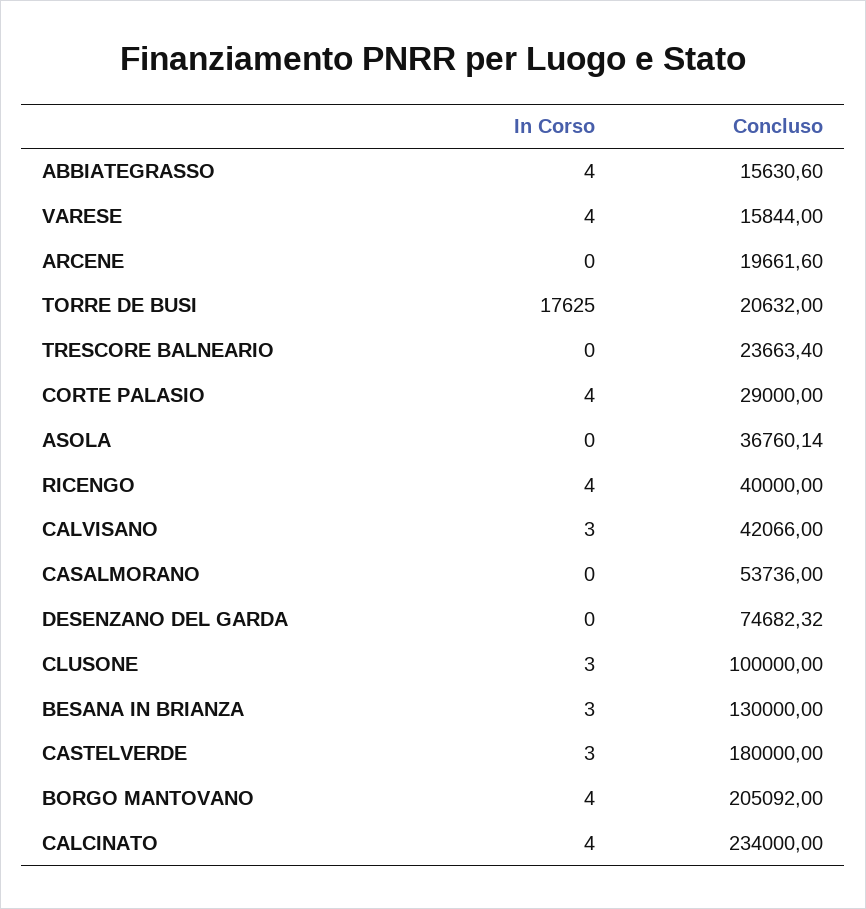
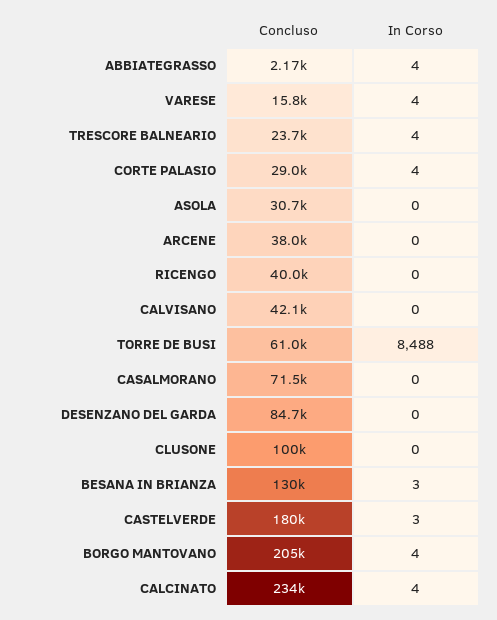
  {
    "In Corso": {
      "ABBIATEGRASSO": 4,
      "VARESE": 4,
      "ARCENE": 0,
-     "TORRE DE BUSI": 17625,
+     "TORRE DE BUSI": 8488,
-     "TRESCORE BALNEARIO": 0,
+     "TRESCORE BALNEARIO": 4,
      "CORTE PALASIO": 4,
      "ASOLA": 0,
-     "RICENGO": 4,
+     "RICENGO": 0,
-     "CALVISANO": 3,
+     "CALVISANO": 0,
      "CASALMORANO": 0,
      "DESENZANO DEL GARDA": 0,
-     "CLUSONE": 3,
+     "CLUSONE": 0,
      "BESANA IN BRIANZA": 3,
      "CASTELVERDE": 3,
      "BORGO MANTOVANO": 4,
      "CALCINATO": 4
    },
    "Concluso": {
-     "ABBIATEGRASSO": 15630.6,
+     "ABBIATEGRASSO": 2170,
      "VARESE": 15844,
-     "ARCENE": 19661.6,
+     "ARCENE": 38000,
-     "TORRE DE BUSI": 20632,
+     "TORRE DE BUSI": 61000,
      "TRESCORE BALNEARIO": 23663.4,
      "CORTE PALASIO": 29000,
-     "ASOLA": 36760.14,
+     "ASOLA": 30700,
      "RICENGO": 40000,
      "CALVISANO": 42066,
-     "CASALMORANO": 53736,
+     "CASALMORANO": 71500,
-     "DESENZANO DEL GARDA": 74682.32,
+     "DESENZANO DEL GARDA": 84700,
      "CLUSONE": 100000,
      "BESANA IN BRIANZA": 130000,
      "CASTELVERDE": 180000,
      "BORGO MANTOVANO": 205092,
      "CALCINATO": 234000
    }
  }

